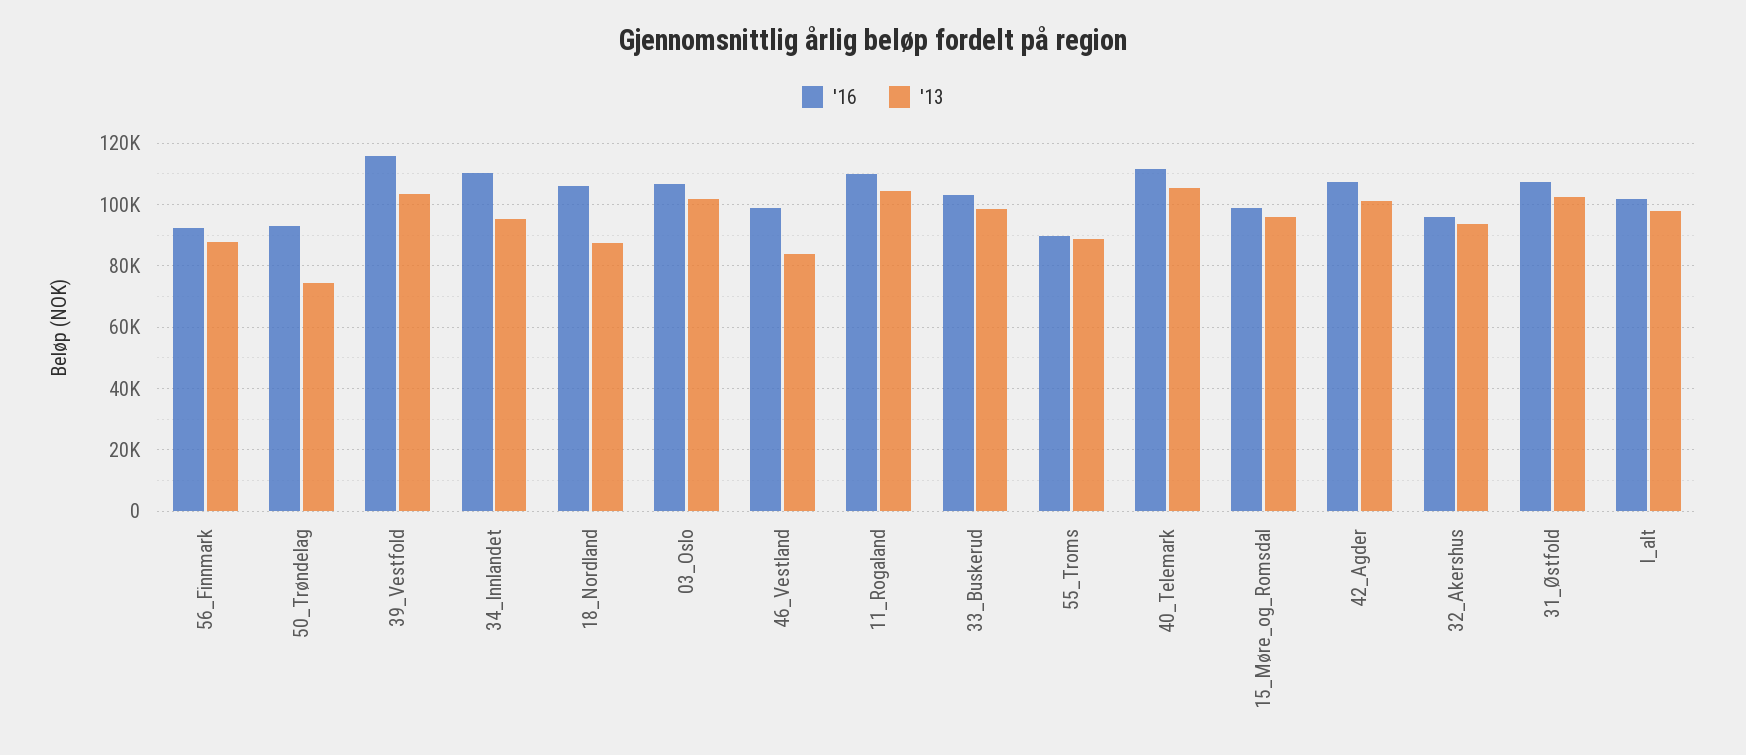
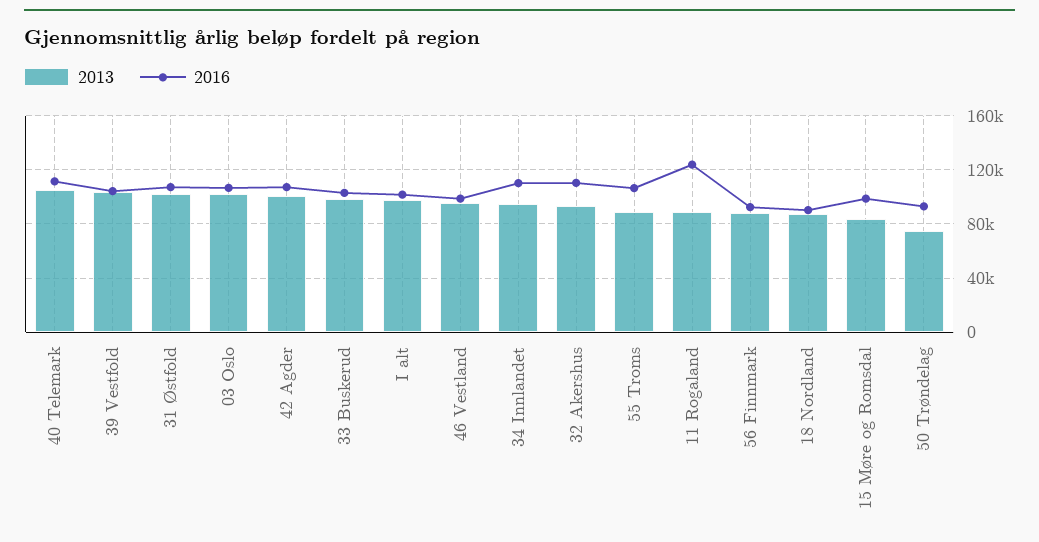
  {
    "'16": {
      "56_Finnmark": 92000,
      "50_Trøndelag": 94000,
-     "39_Vestfold": 116000,
+     "39_Vestfold": 105000,
      "34_Innlandet": 110000,
-     "18_Nordland": 106000,
+     "18_Nordland": 90000,
      "03_Oslo": 106000,
      "46_Vestland": 98000,
-     "11_Rogaland": 110000,
+     "11_Rogaland": 125000,
      "33_Buskerud": 102000,
-     "55_Troms": 90000,
+     "55_Troms": 105000,
      "40_Telemark": 112000,
      "15_Møre_og_Romsdal": 98000,
      "42_Agder": 108000,
-     "32_Akershus": 96000,
+     "32_Akershus": 110000,
      "31_Østfold": 108000,
      "I_alt": 102000
    },
    "'13": {
      "56_Finnmark": 88000,
      "50_Trøndelag": 74000,
      "39_Vestfold": 104000,
      "34_Innlandet": 96000,
      "18_Nordland": 88000,
      "03_Oslo": 102000,
-     "46_Vestland": 84000,
+     "46_Vestland": 95000,
-     "11_Rogaland": 104000,
+     "11_Rogaland": 90000,
      "33_Buskerud": 98000,
      "55_Troms": 88000,
      "40_Telemark": 106000,
-     "15_Møre_og_Romsdal": 96000,
+     "15_Møre_og_Romsdal": 85000,
      "42_Agder": 100000,
      "32_Akershus": 94000,
      "31_Østfold": 102000,
      "I_alt": 98000
    }
  }

